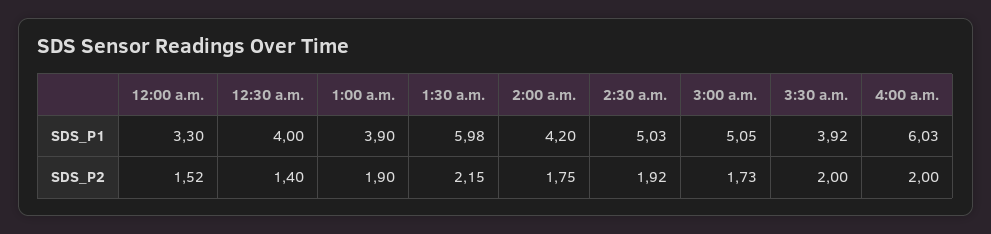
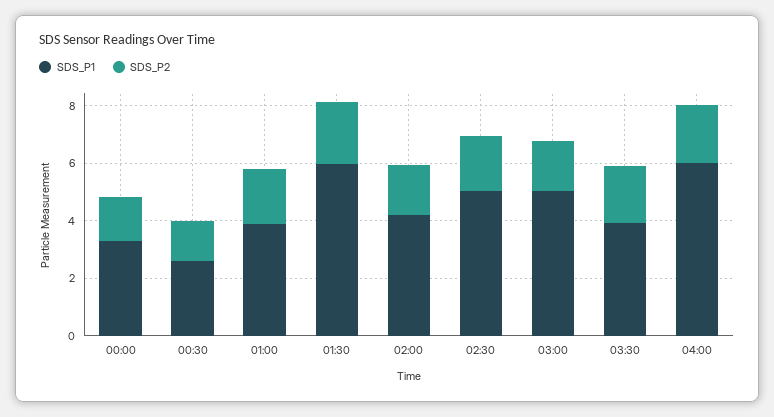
  {
    "SDS_P1": {
      "12:00 a.m.": 3.3,
-     "12:30 a.m.": 4,
+     "12:30 a.m.": 2.5,
      "1:00 a.m.": 3.9,
      "1:30 a.m.": 5.98,
      "2:00 a.m.": 4.2,
      "2:30 a.m.": 5.03,
      "3:00 a.m.": 5.05,
      "3:30 a.m.": 3.92,
      "4:00 a.m.": 6.03
    },
    "SDS_P2": {
      "12:00 a.m.": 1.52,
      "12:30 a.m.": 1.4,
      "1:00 a.m.": 1.9,
      "1:30 a.m.": 2.15,
      "2:00 a.m.": 1.75,
      "2:30 a.m.": 1.92,
      "3:00 a.m.": 1.73,
      "3:30 a.m.": 2,
      "4:00 a.m.": 2
    }
  }

